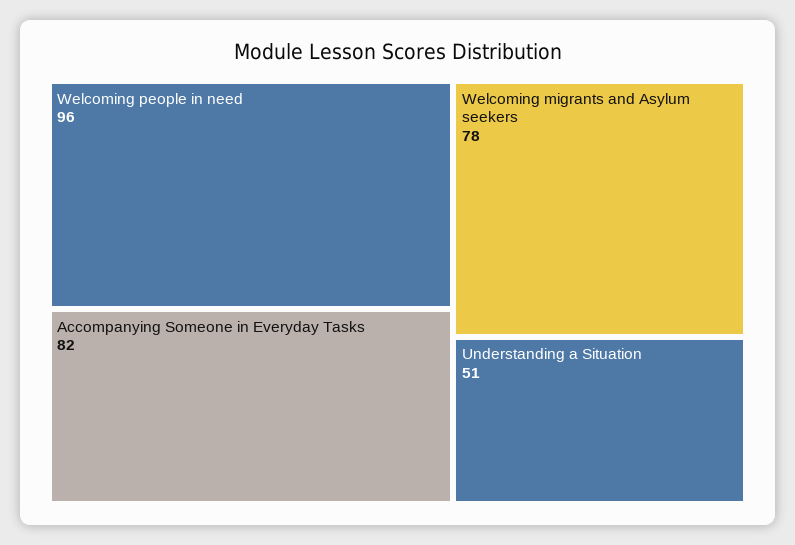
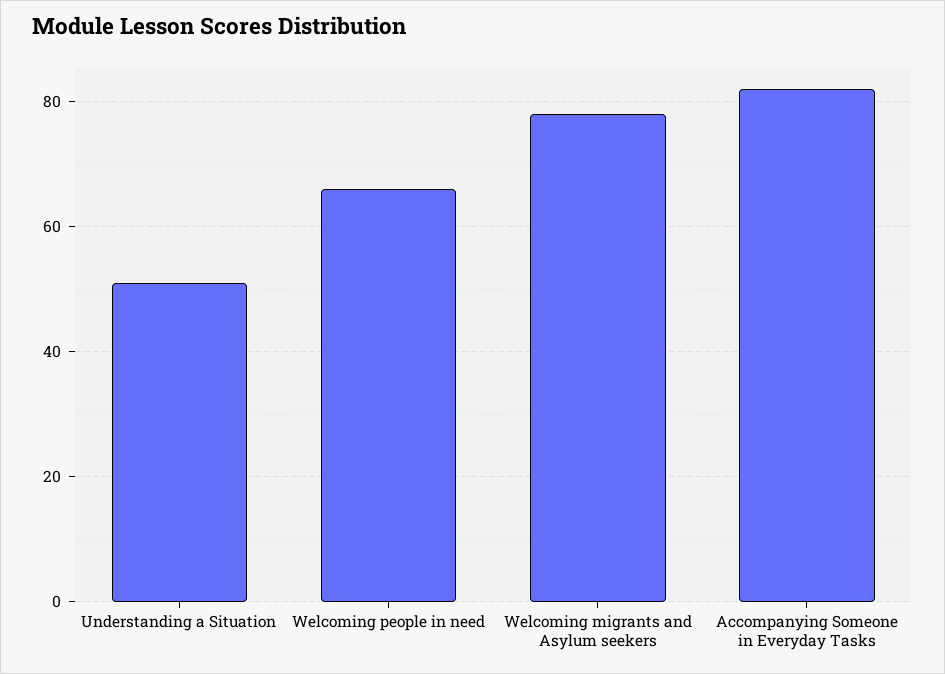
  {
-   "Welcoming people in need": 96,
+   "Welcoming people in need": 65,
    "Accompanying Someone in Everyday Tasks": 82,
    "Welcoming migrants and Asylum seekers": 78,
    "Understanding a Situation": 51
  }

